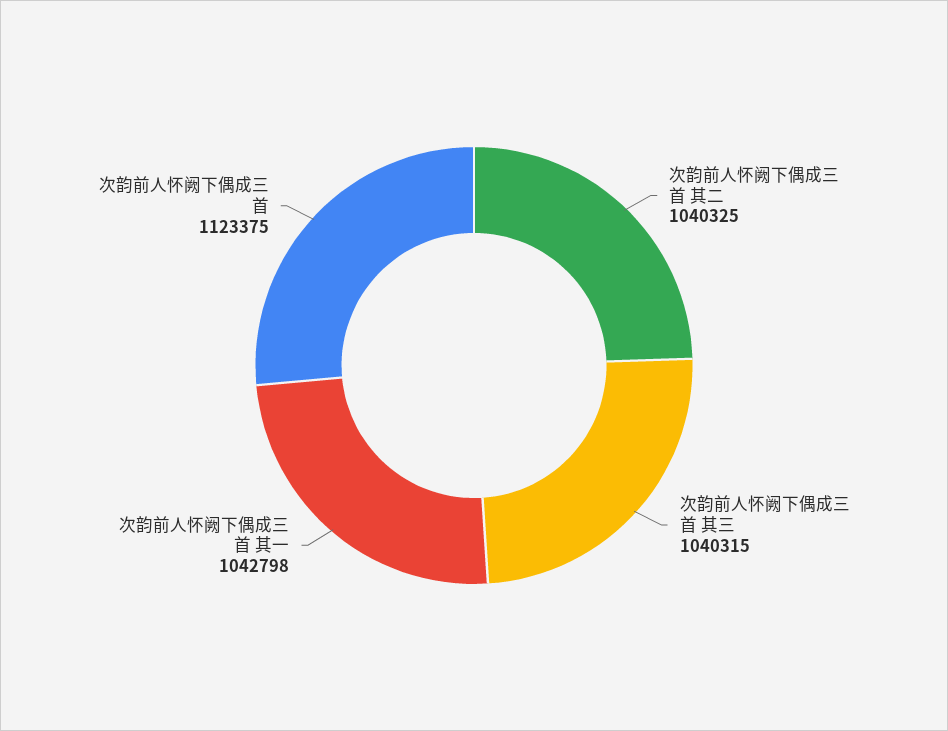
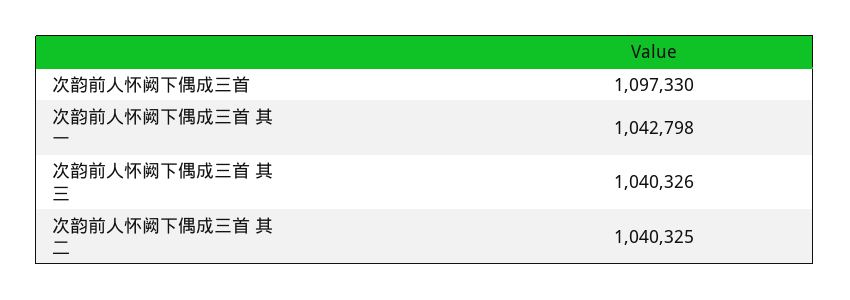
  {
    "次韵前人怀阙下偶成三首 其二": 1040325,
-   "次韵前人怀阙下偶成三首 其三": 1040315,
+   "次韵前人怀阙下偶成三首 其三": 1040326,
    "次韵前人怀阙下偶成三首 其一": 1042798,
-   "次韵前人怀阙下偶成三首": 1123375
+   "次韵前人怀阙下偶成三首": 1097330
  }

